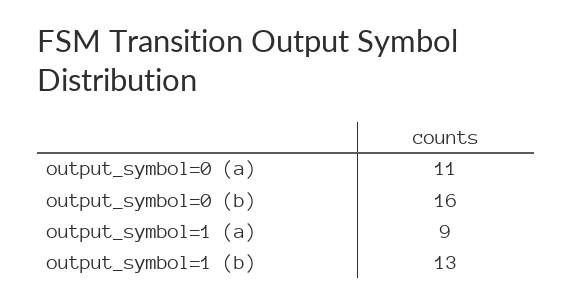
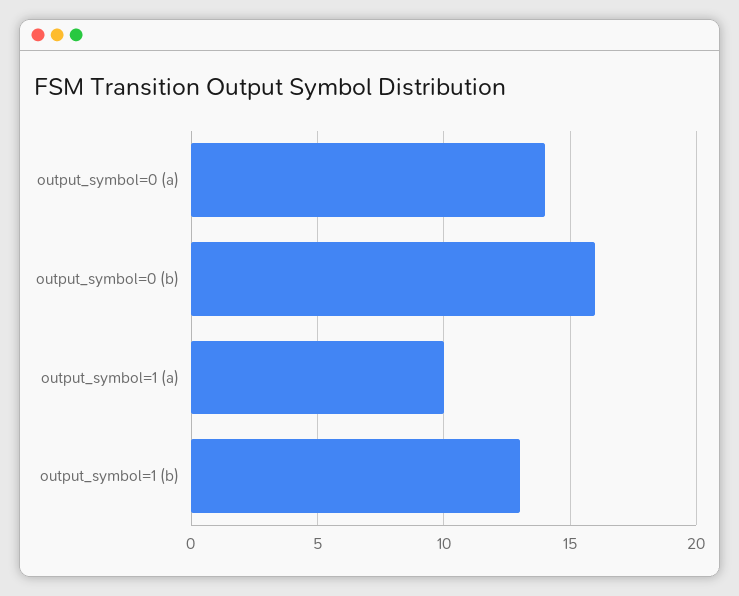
  {
-   "output_symbol=0 (a)": 11,
+   "output_symbol=0 (a)": 14,
    "output_symbol=0 (b)": 16,
-   "output_symbol=1 (a)": 9,
+   "output_symbol=1 (a)": 10,
    "output_symbol=1 (b)": 13
  }

